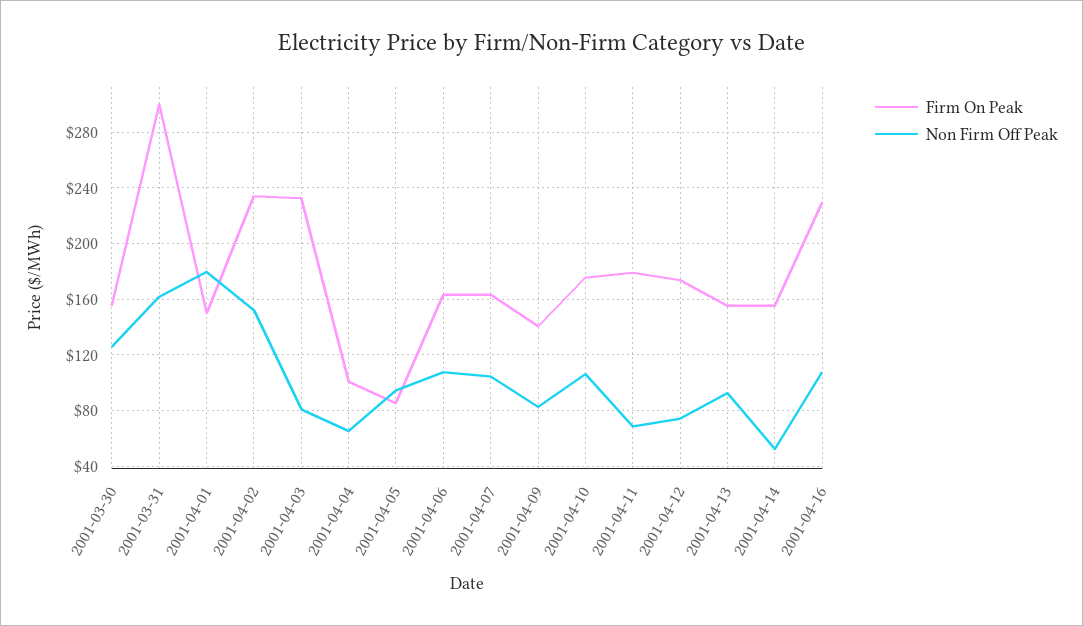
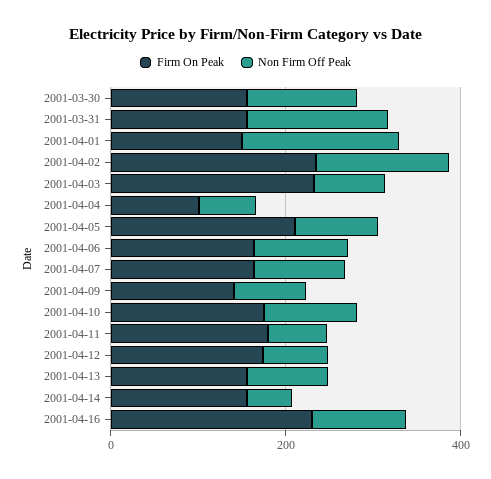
  {
    "Firm On Peak": {
      "2001-03-30": 155,
-     "2001-03-31": 300,
+     "2001-03-31": 150,
      "2001-04-01": 150,
      "2001-04-02": 235,
      "2001-04-03": 230,
      "2001-04-04": 100,
-     "2001-04-05": 85,
+     "2001-04-05": 200,
      "2001-04-06": 165,
      "2001-04-07": 165,
      "2001-04-09": 140,
      "2001-04-10": 175,
      "2001-04-11": 180,
      "2001-04-12": 175,
      "2001-04-13": 155,
      "2001-04-14": 155,
      "2001-04-16": 230
    },
    "Non Firm Off Peak": {
      "2001-03-30": 125,
      "2001-03-31": 160,
      "2001-04-01": 180,
      "2001-04-02": 150,
      "2001-04-03": 80,
      "2001-04-04": 65,
      "2001-04-05": 95,
      "2001-04-06": 110,
      "2001-04-07": 105,
      "2001-04-09": 85,
      "2001-04-10": 105,
      "2001-04-11": 70,
      "2001-04-12": 75,
      "2001-04-13": 90,
      "2001-04-14": 50,
      "2001-04-16": 110
    }
  }

